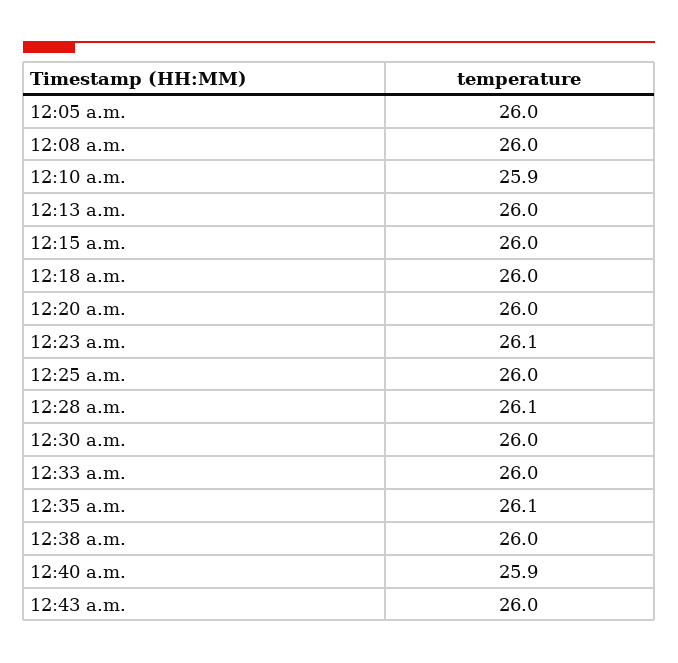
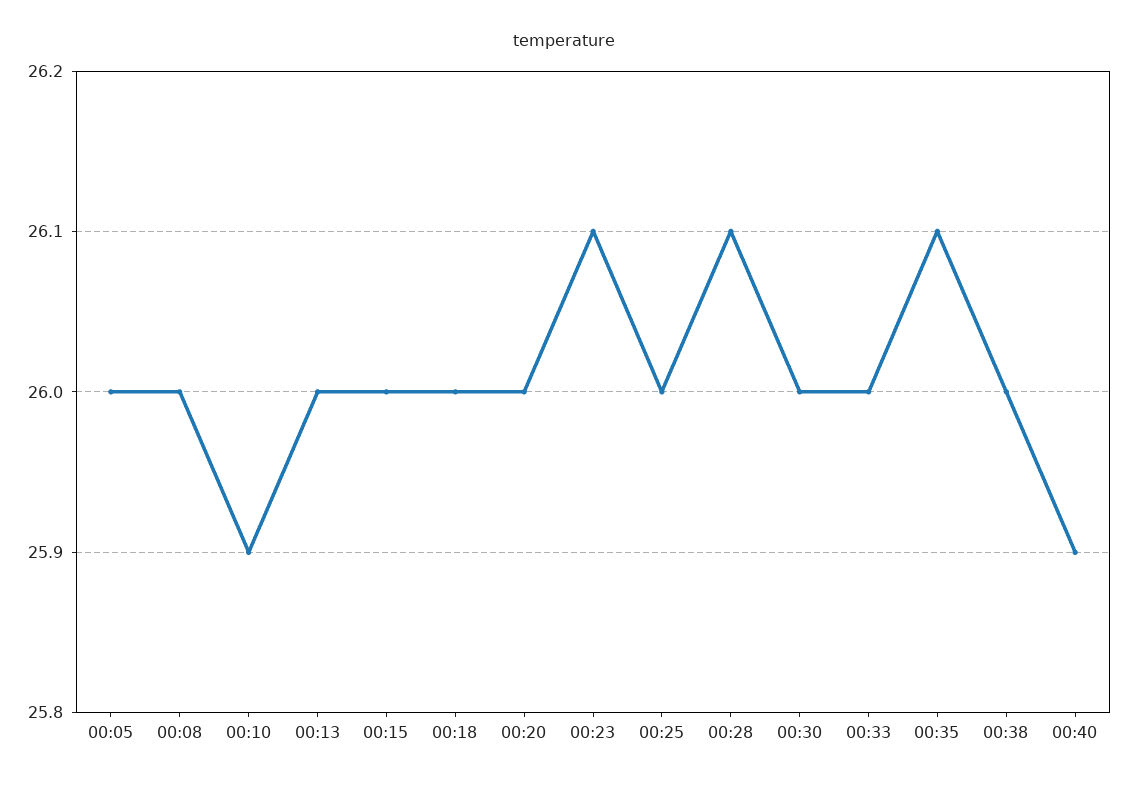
  {
    "12:05 a.m.": 26,
    "12:08 a.m.": 26,
    "12:10 a.m.": 25.9,
    "12:13 a.m.": 26,
    "12:15 a.m.": 26,
    "12:18 a.m.": 26,
    "12:20 a.m.": 26,
    "12:23 a.m.": 26.1,
    "12:25 a.m.": 26,
    "12:28 a.m.": 26.1,
    "12:30 a.m.": 26,
    "12:33 a.m.": 26,
    "12:35 a.m.": 26.1,
    "12:38 a.m.": 26,
-   "12:40 a.m.": 25.9,
+   "12:40 a.m.": 25.9
-   "12:43 a.m.": 26
  }

